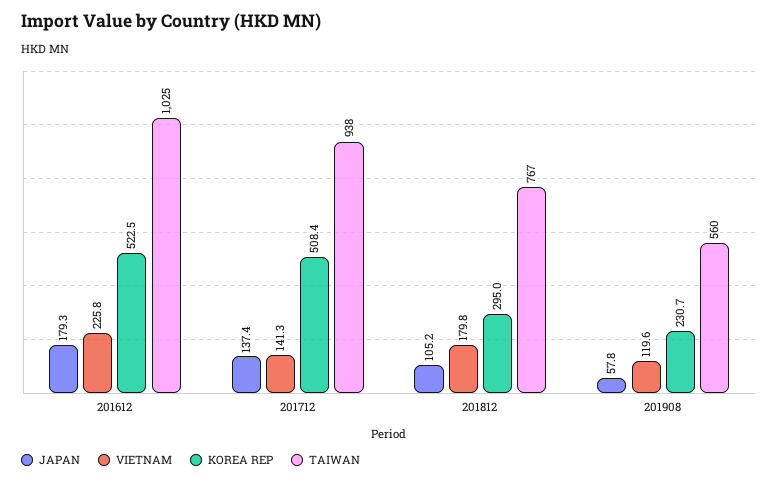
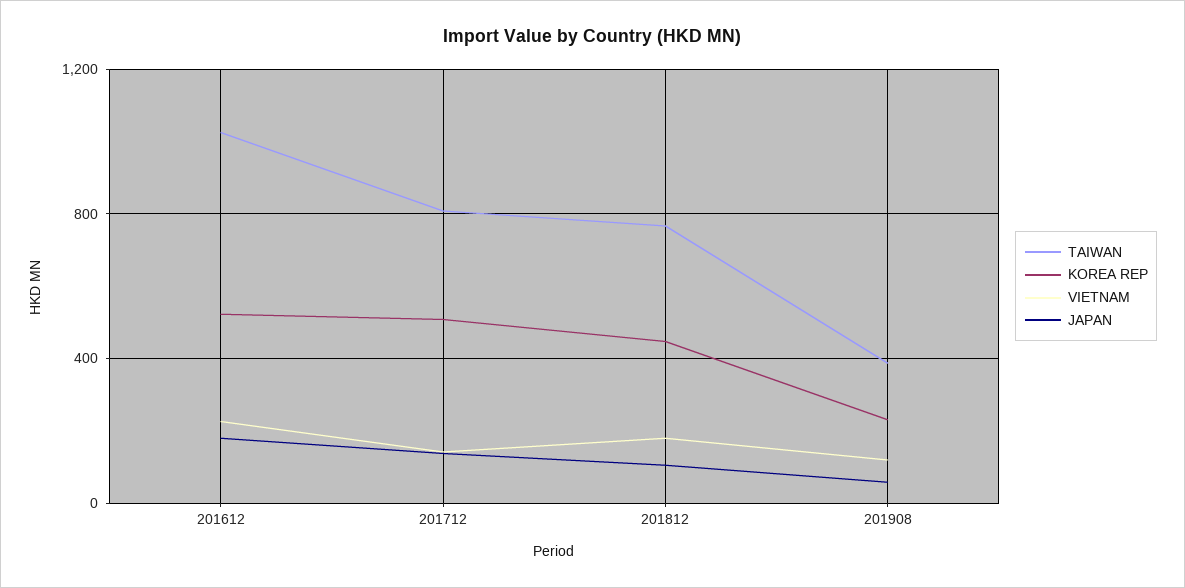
  {
    "JAPAN": {
      "201612": 179.3,
      "201712": 137.4,
      "201812": 105.2,
      "201908": 57.8
    },
    "VIETNAM": {
      "201612": 225.8,
      "201712": 141.3,
      "201812": 179.8,
      "201908": 119.6
    },
    "KOREA REP": {
      "201612": 522.5,
      "201712": 508.4,
-     "201812": 295,
+     "201812": 450,
      "201908": 230.7
    },
    "TAIWAN": {
      "201612": 1025,
-     "201712": 938,
+     "201712": 800,
      "201812": 767,
-     "201908": 560
+     "201908": 400
    }
  }

